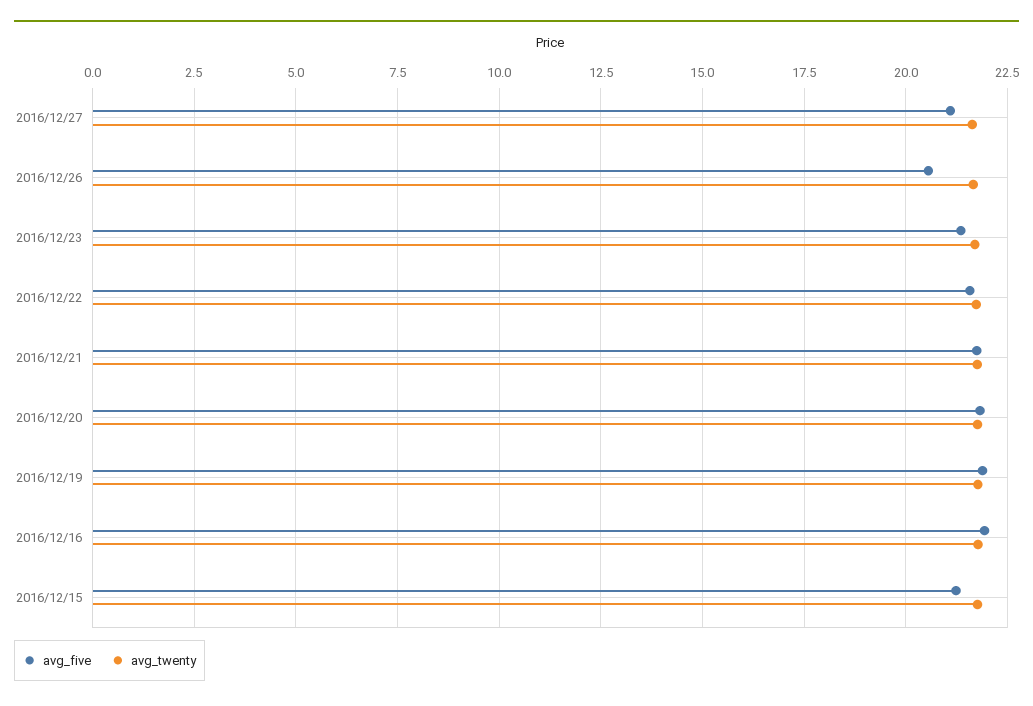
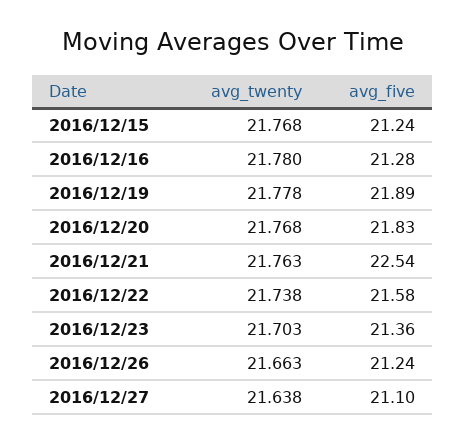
  {
    "avg_five": {
      "2016/12/27": 21.1,
-     "2016/12/26": 20.5,
+     "2016/12/26": 21.24,
      "2016/12/23": 21.36,
      "2016/12/22": 21.58,
-     "2016/12/21": 21.75,
+     "2016/12/21": 22.54,
      "2016/12/20": 21.83,
      "2016/12/19": 21.89,
-     "2016/12/16": 22,
+     "2016/12/16": 21.28,
      "2016/12/15": 21.24
    },
    "avg_twenty": {
      "2016/12/27": 21.638,
      "2016/12/26": 21.663,
      "2016/12/23": 21.703,
      "2016/12/22": 21.738,
      "2016/12/21": 21.763,
      "2016/12/20": 21.768,
      "2016/12/19": 21.778,
      "2016/12/16": 21.78,
      "2016/12/15": 21.768
    }
  }

